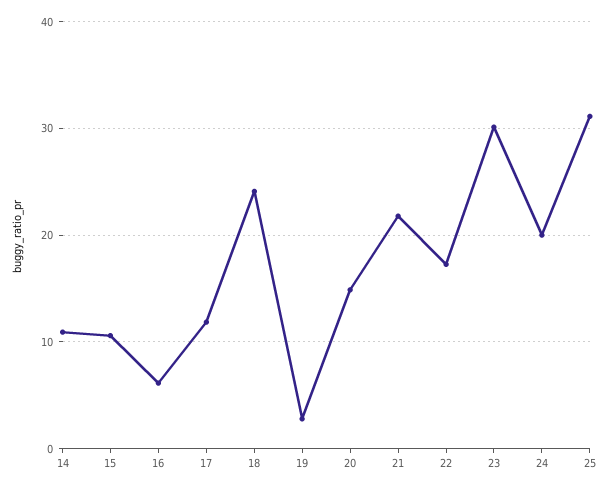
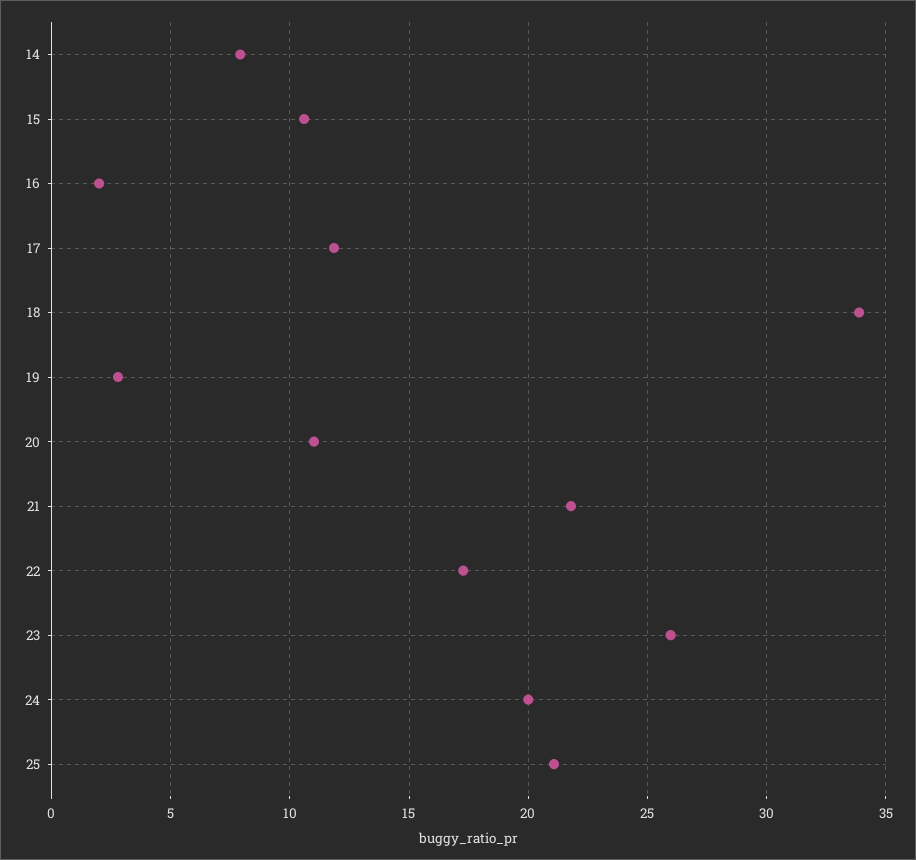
  {
-   "14": 11,
+   "14": 8,
    "15": 10.5,
-   "16": 6,
+   "16": 2,
    "17": 12,
-   "18": 24,
+   "18": 34,
    "19": 3,
-   "20": 15,
+   "20": 11,
    "21": 22,
    "22": 17.5,
-   "23": 30,
+   "23": 26,
    "24": 20,
-   "25": 31
+   "25": 21
  }

